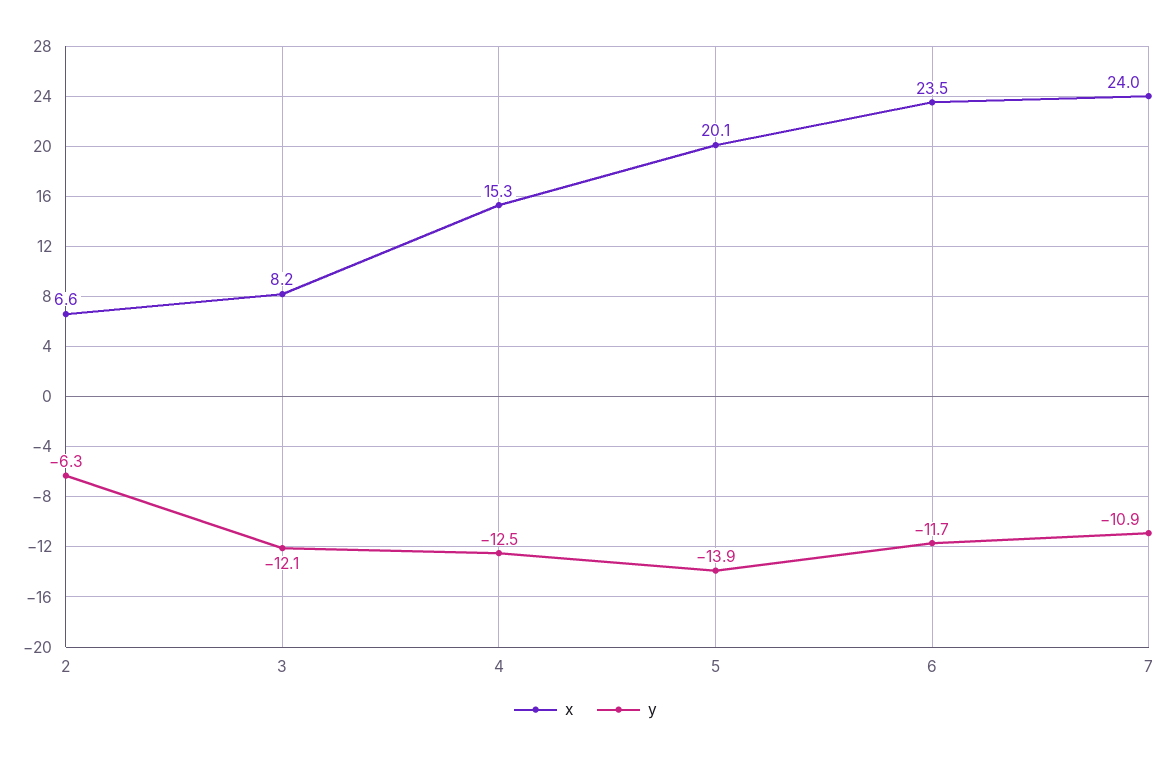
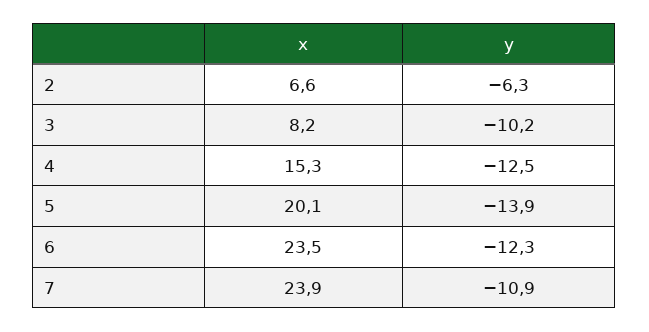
  {
    "x": {
      "2": 6.6,
      "3": 8.2,
      "4": 15.3,
      "5": 20.1,
      "6": 23.5,
-     "7": 24
+     "7": 23.9
    },
    "y": {
      "2": -6.3,
-     "3": -12.1,
+     "3": -10.2,
      "4": -12.5,
      "5": -13.9,
-     "6": -11.7,
+     "6": -12.3,
      "7": -10.9
    }
  }

